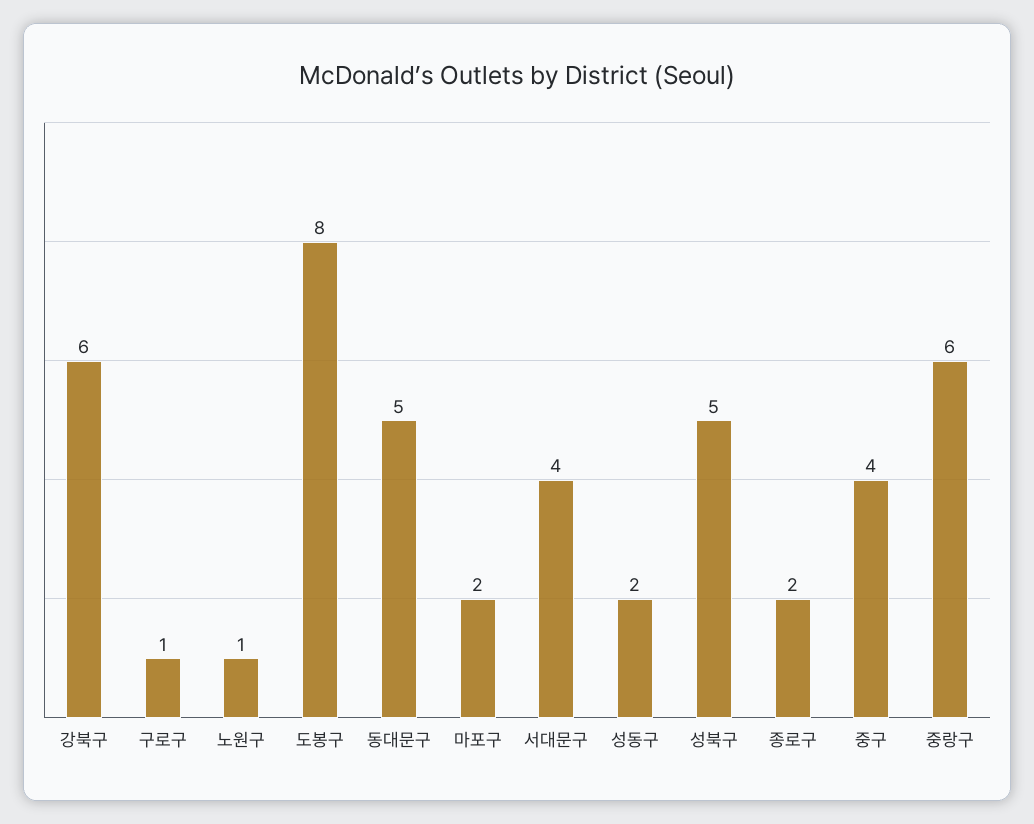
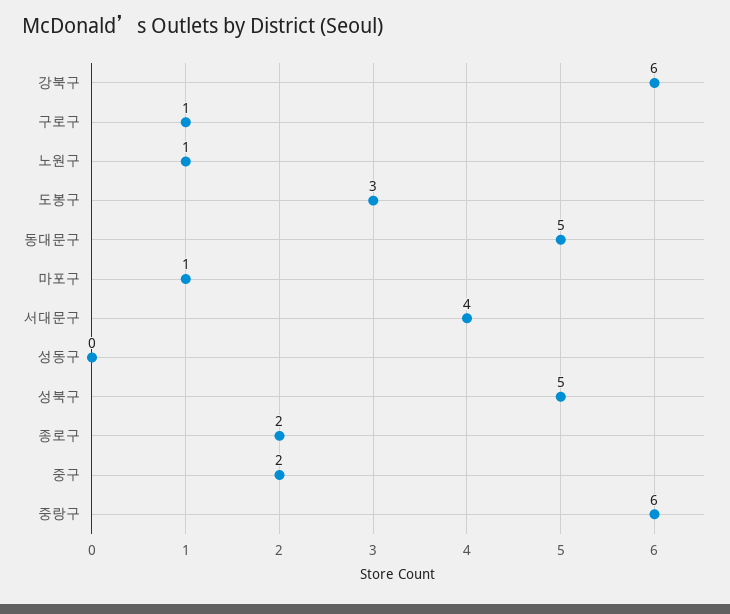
  {
    "강북구": 6,
    "구로구": 1,
    "노원구": 1,
-   "도봉구": 8,
+   "도봉구": 3,
    "동대문구": 5,
-   "마포구": 2,
+   "마포구": 1,
    "서대문구": 4,
-   "성동구": 2,
+   "성동구": 0,
    "성북구": 5,
    "종로구": 2,
-   "중구": 4,
+   "중구": 2,
    "중랑구": 6
  }

